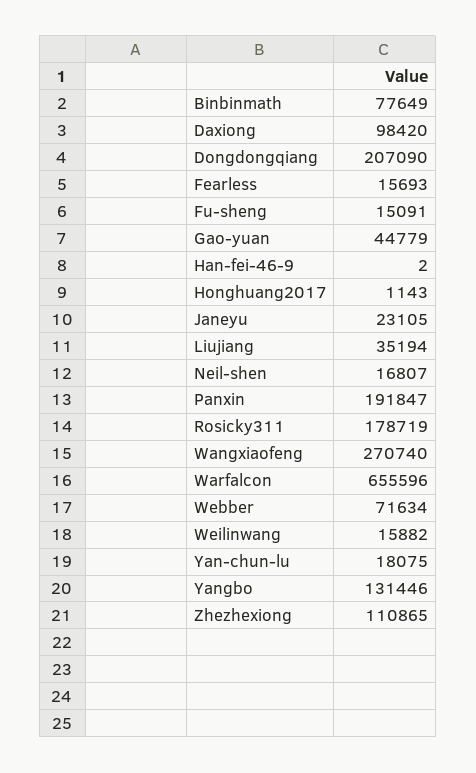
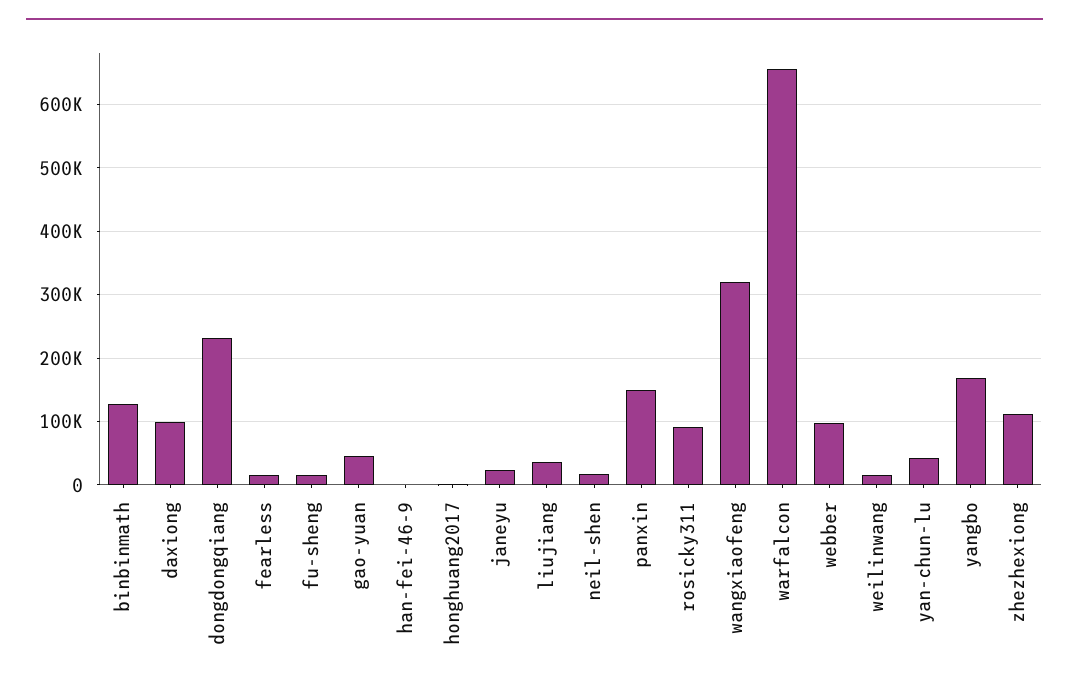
  {
-   "Binbinmath": 77649,
+   "Binbinmath": 130000,
    "Daxiong": 98420,
-   "Dongdongqiang": 207090,
+   "Dongdongqiang": 230000,
    "Fearless": 15693,
    "Fu-sheng": 15091,
    "Gao-yuan": 44779,
    "Han-fei-46-9": 2,
    "Honghuang2017": 1143,
    "Janeyu": 23105,
    "Liujiang": 35194,
    "Neil-shen": 16807,
-   "Panxin": 191847,
+   "Panxin": 150000,
-   "Rosicky311": 178719,
+   "Rosicky311": 90000,
-   "Wangxiaofeng": 270740,
+   "Wangxiaofeng": 320000,
    "Warfalcon": 655596,
-   "Webber": 71634,
+   "Webber": 100000,
    "Weilinwang": 15882,
-   "Yan-chun-lu": 18075,
+   "Yan-chun-lu": 40000,
-   "Yangbo": 131446,
+   "Yangbo": 170000,
    "Zhezhexiong": 110865
  }

